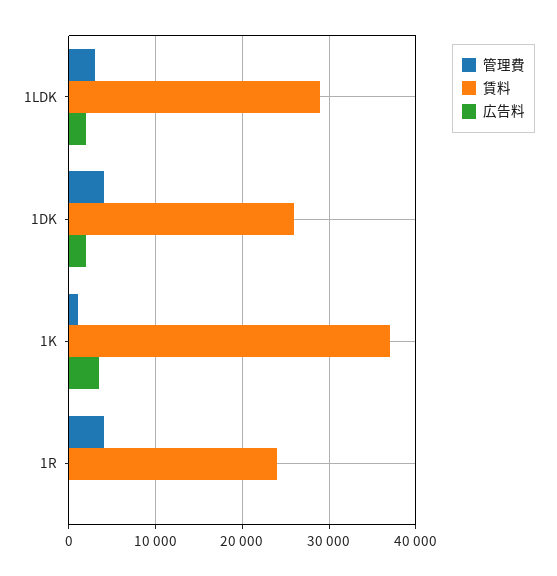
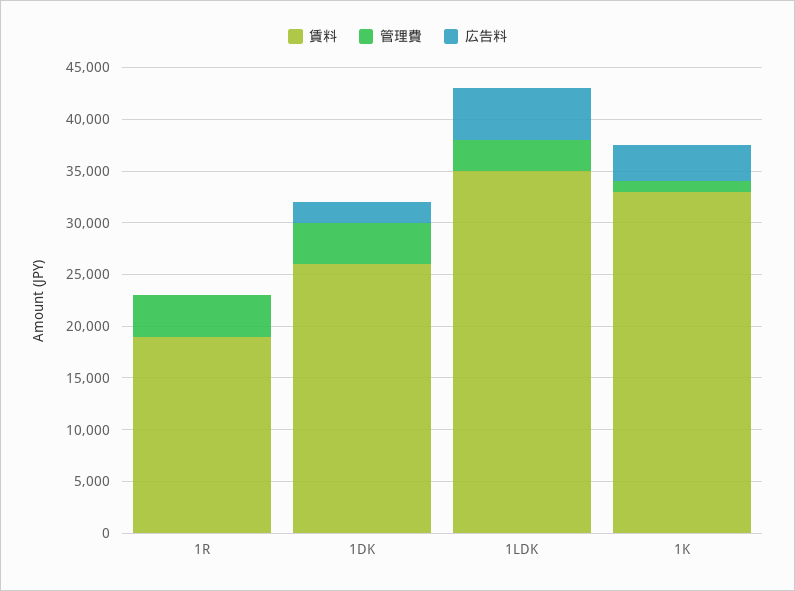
  {
    "管理費": {
      "1LDK": 3000,
      "1DK": 4000,
      "1K": 1000,
      "1R": 4000
    },
    "賃料": {
-     "1LDK": 29000,
+     "1LDK": 35000,
      "1DK": 26000,
-     "1K": 37000,
+     "1K": 33000,
-     "1R": 24000
+     "1R": 19000
    },
    "広告料": {
-     "1LDK": 2000,
+     "1LDK": 5000,
      "1DK": 2000,
      "1K": 4000,
      "1R": 0
    }
  }

